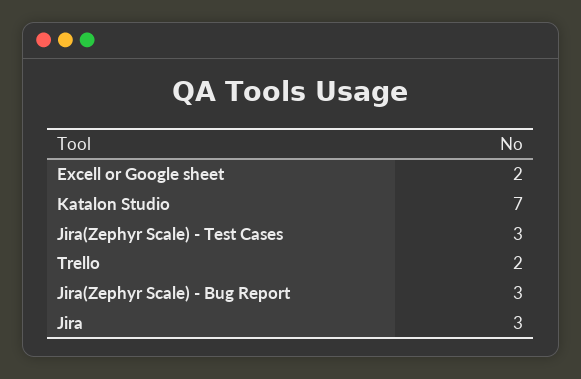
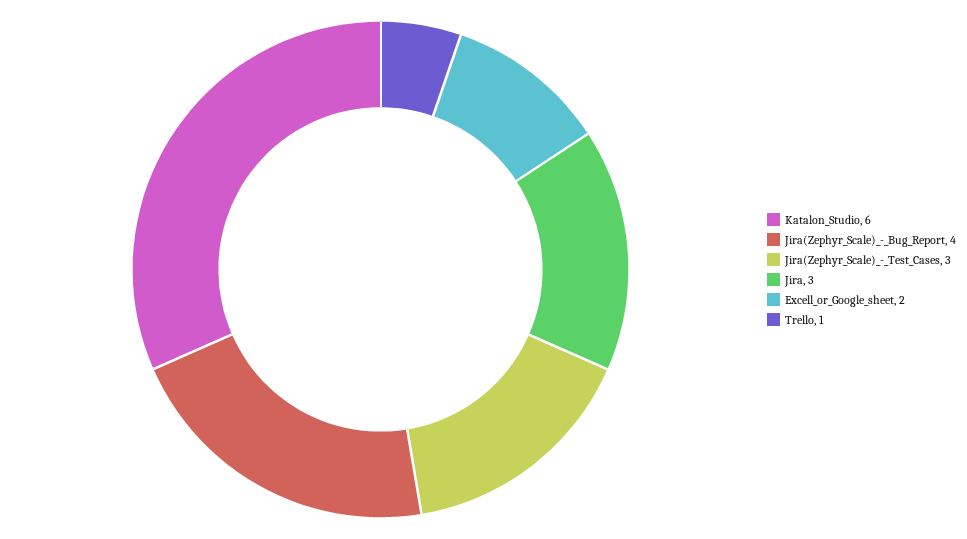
  {
    "Excell or Google sheet": 2,
-   "Katalon Studio": 7,
+   "Katalon Studio": 6,
    "Jira(Zephyr Scale) - Test Cases": 3,
-   "Trello": 2,
+   "Trello": 1,
-   "Jira(Zephyr Scale) - Bug Report": 3,
+   "Jira(Zephyr Scale) - Bug Report": 4,
    "Jira": 3
  }

